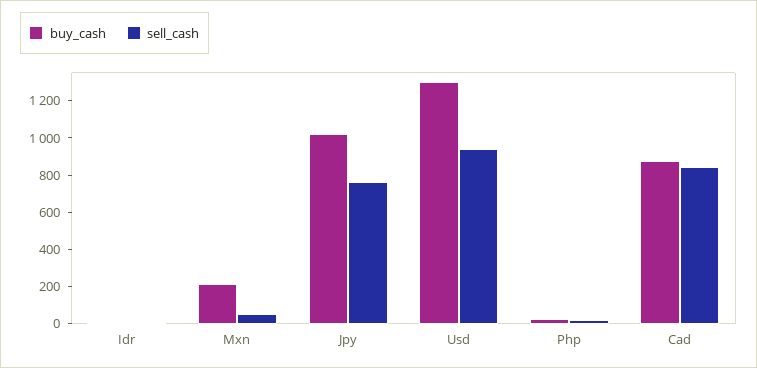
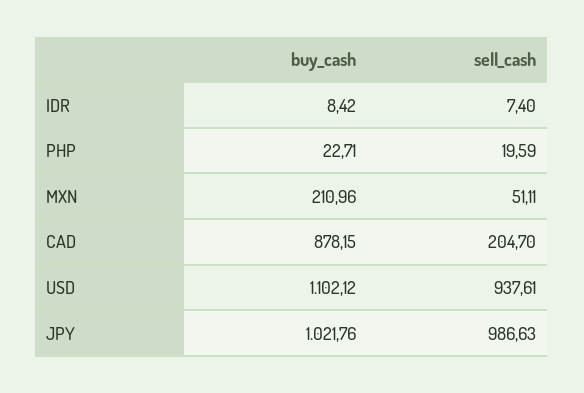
  {
    "buy_cash": {
      "Idr": 8.42,
      "Mxn": 210.96,
      "Jpy": 1021.76,
-     "Usd": 1300,
+     "Usd": 1102.12,
      "Php": 22.71,
      "Cad": 878.15
    },
    "sell_cash": {
      "Idr": 7.4,
      "Mxn": 51.11,
-     "Jpy": 750,
+     "Jpy": 986.63,
      "Usd": 937.61,
      "Php": 19.59,
-     "Cad": 850
+     "Cad": 204.7
    }
  }

